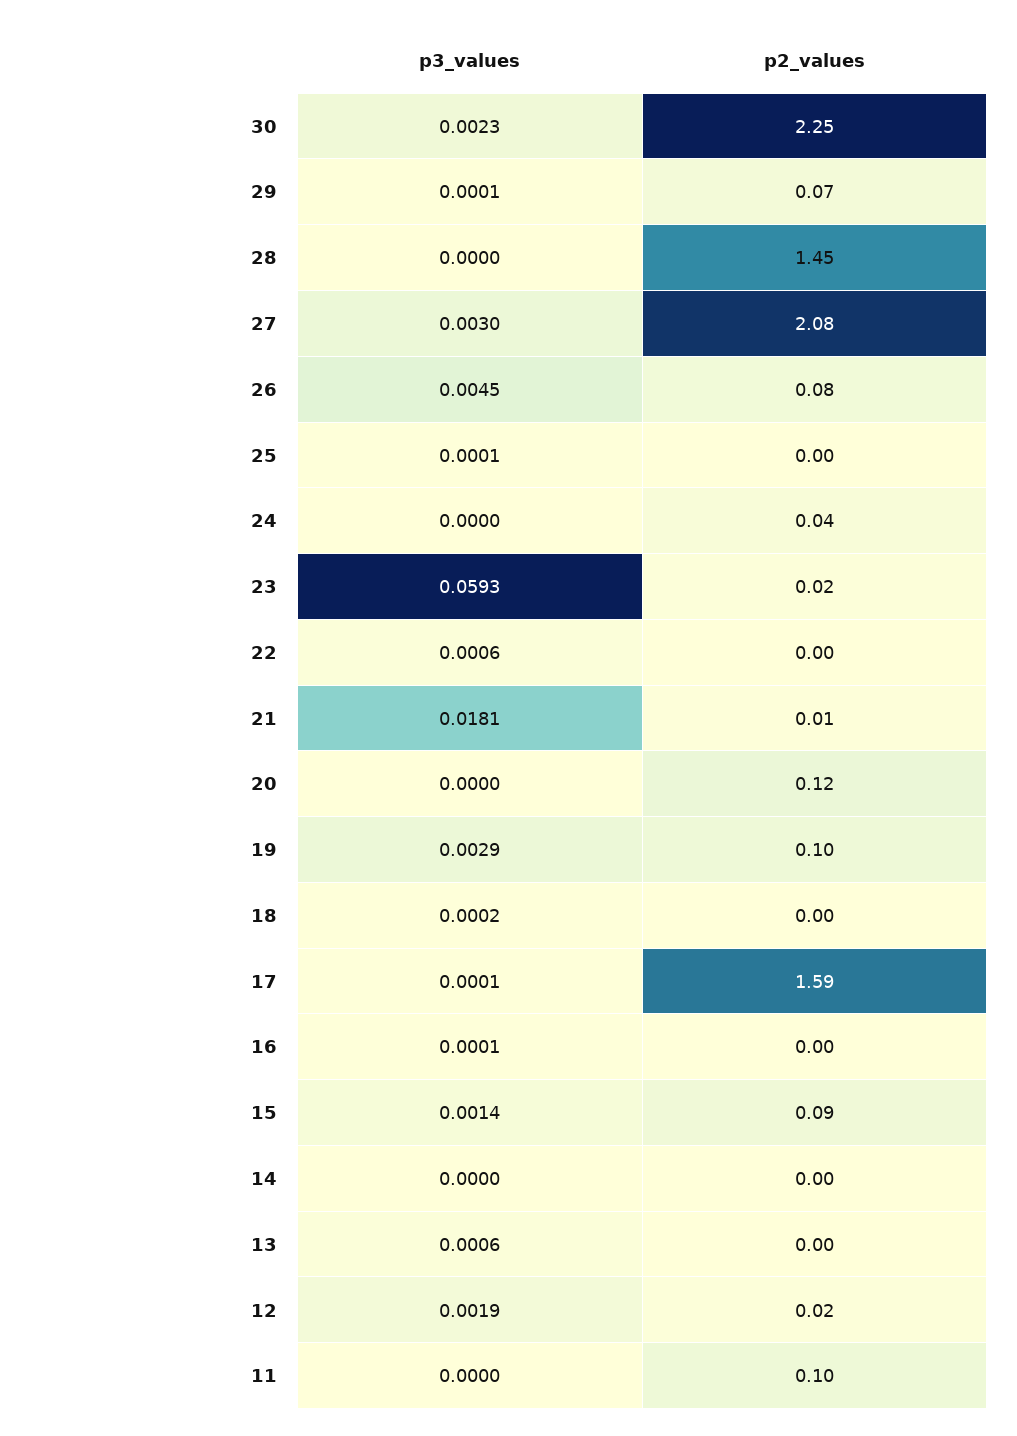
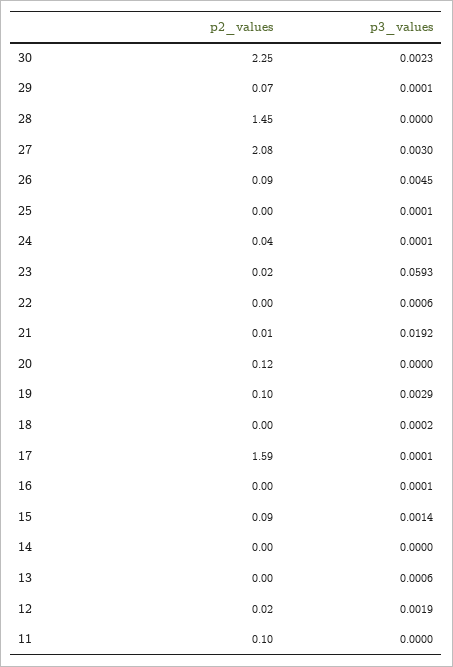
  {
    "p3_values": {
      "30": 0.0023,
      "29": 0.0001,
      "28": 0,
      "27": 0.003,
      "26": 0.0045,
      "25": 0.0001,
-     "24": 0,
+     "24": 0.0001,
      "23": 0.0593,
      "22": 0.0006,
-     "21": 0.0181,
+     "21": 0.0192,
      "20": 0,
      "19": 0.0029,
      "18": 0.0002,
      "17": 0.0001,
      "16": 0.0001,
      "15": 0.0014,
      "14": 0,
      "13": 0.0006,
      "12": 0.0019,
      "11": 0
    },
    "p2_values": {
      "30": 2.25,
      "29": 0.07,
      "28": 1.45,
      "27": 2.08,
-     "26": 0.08,
+     "26": 0.09,
      "25": 0,
      "24": 0.04,
      "23": 0.02,
      "22": 0,
      "21": 0.01,
      "20": 0.12,
      "19": 0.1,
      "18": 0,
      "17": 1.59,
      "16": 0,
      "15": 0.09,
      "14": 0,
      "13": 0,
      "12": 0.02,
      "11": 0.1
    }
  }

